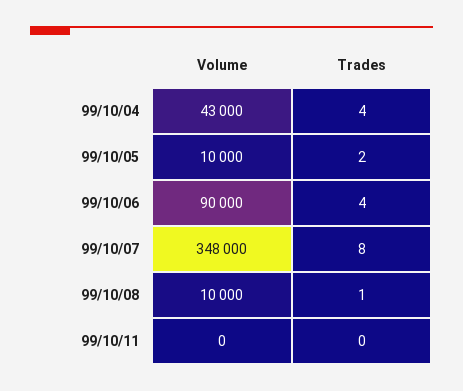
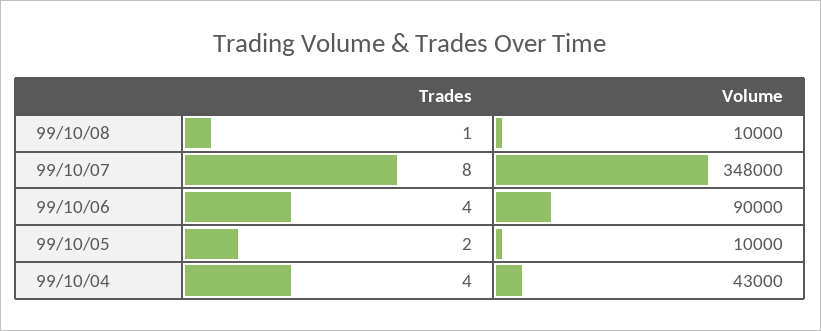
  {
    "Volume": {
      "99/10/04": 43000,
      "99/10/05": 10000,
      "99/10/06": 90000,
      "99/10/07": 348000,
-     "99/10/08": 10000,
+     "99/10/08": 10000
-     "99/10/11": 0
    },
    "Trades": {
      "99/10/04": 4,
      "99/10/05": 2,
      "99/10/06": 4,
      "99/10/07": 8,
-     "99/10/08": 1,
+     "99/10/08": 1
-     "99/10/11": 0
    }
  }

